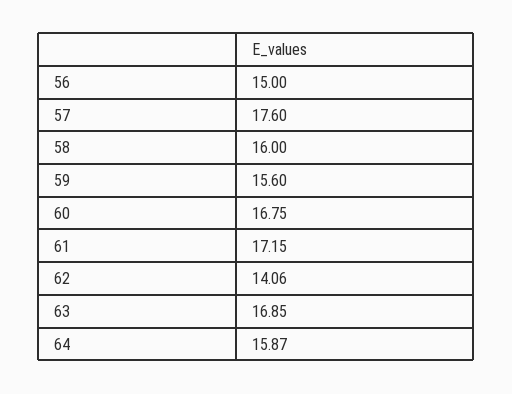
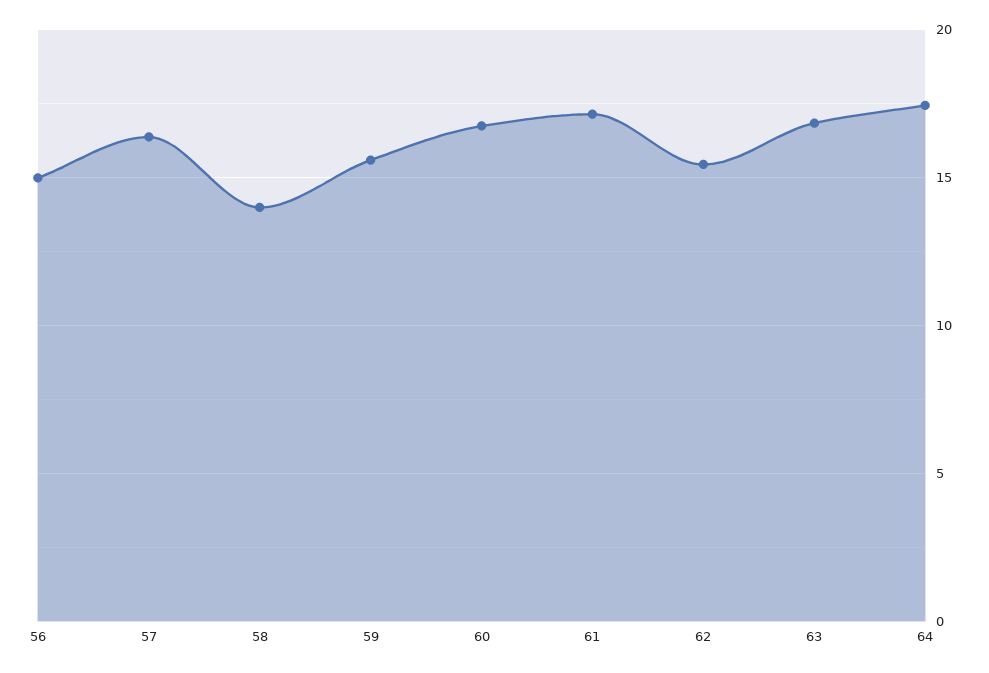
  {
    "56": 15,
-   "57": 17.6,
+   "57": 16.5,
-   "58": 16,
+   "58": 14,
    "59": 15.6,
    "60": 16.75,
    "61": 17.15,
-   "62": 14.06,
+   "62": 15.5,
    "63": 16.85,
-   "64": 15.87
+   "64": 17.5
  }

